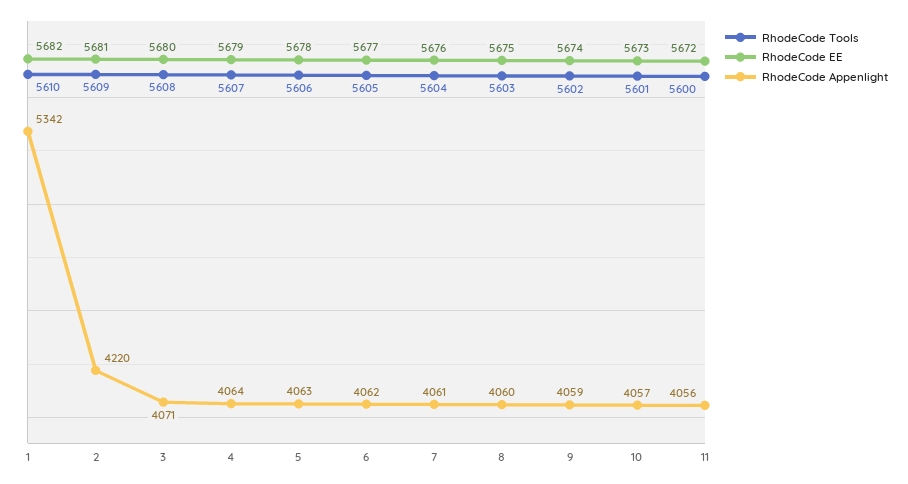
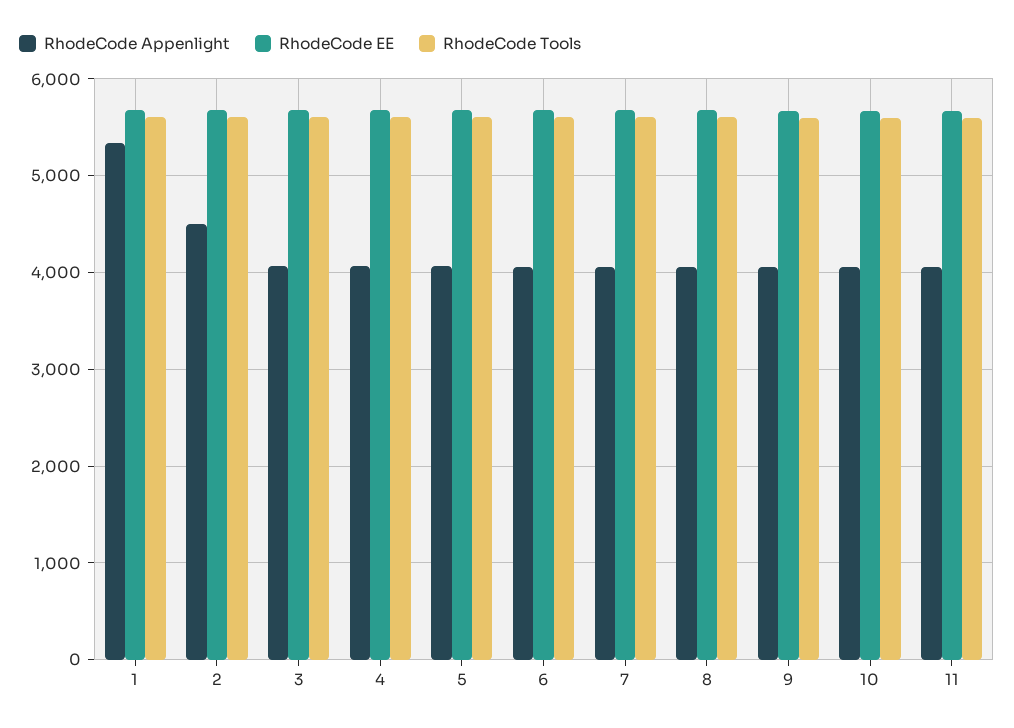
  {
    "RhodeCode Tools": {
      "1": 5610,
      "2": 5609,
      "3": 5608,
      "4": 5607,
      "5": 5606,
      "6": 5605,
      "7": 5604,
      "8": 5603,
      "9": 5602,
      "10": 5601,
      "11": 5600
    },
    "RhodeCode EE": {
      "1": 5682,
      "2": 5681,
      "3": 5680,
      "4": 5679,
      "5": 5678,
      "6": 5677,
      "7": 5676,
      "8": 5675,
      "9": 5674,
      "10": 5673,
      "11": 5672
    },
    "RhodeCode Appenlight": {
      "1": 5342,
-     "2": 4220,
+     "2": 4500,
      "3": 4071,
      "4": 4064,
      "5": 4063,
      "6": 4062,
      "7": 4061,
      "8": 4060,
      "9": 4059,
      "10": 4057,
      "11": 4056
    }
  }

